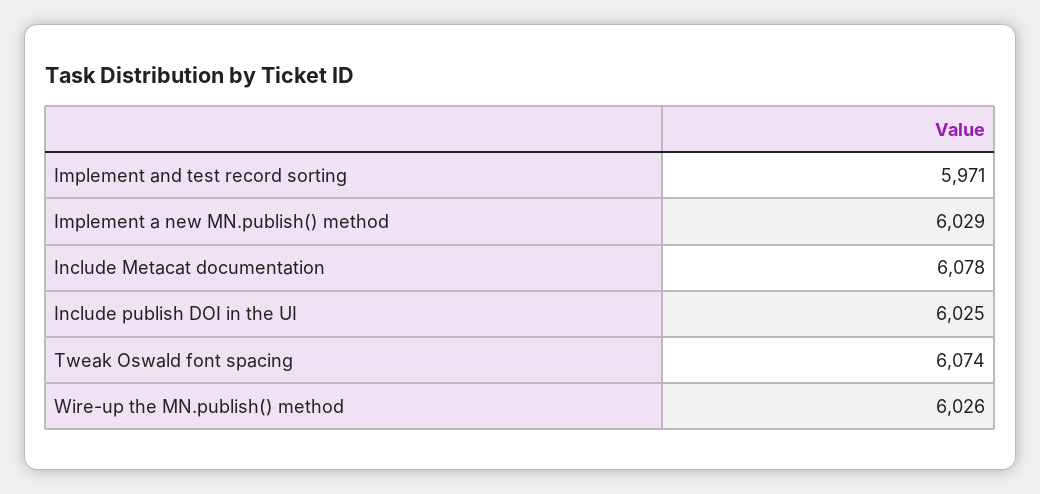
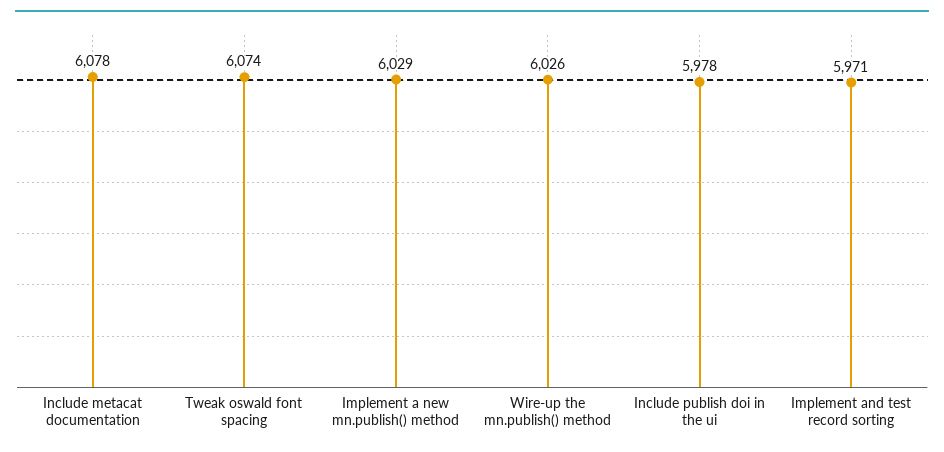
  {
    "Implement and test record sorting": 5971,
    "Implement a new MN.publish() method": 6029,
    "Include Metacat documentation": 6078,
-   "Include publish DOI in the UI": 6025,
+   "Include publish DOI in the UI": 5978,
    "Tweak Oswald font spacing": 6074,
    "Wire-up the MN.publish() method": 6026
  }

